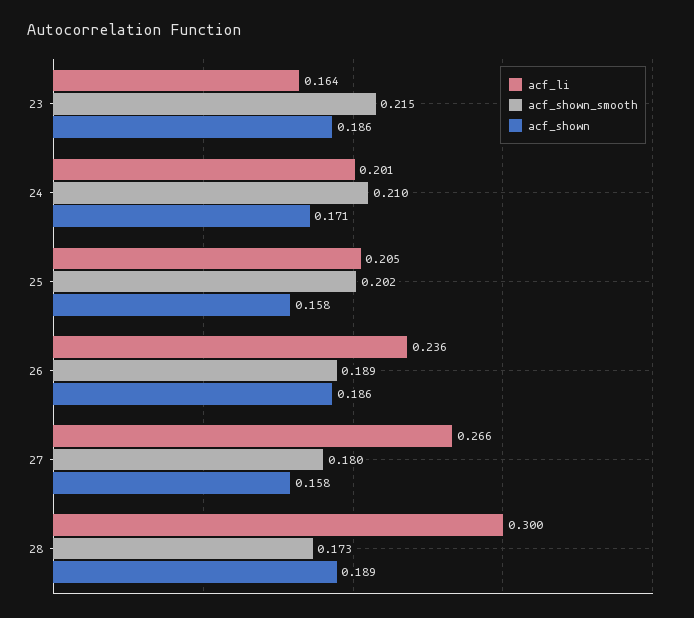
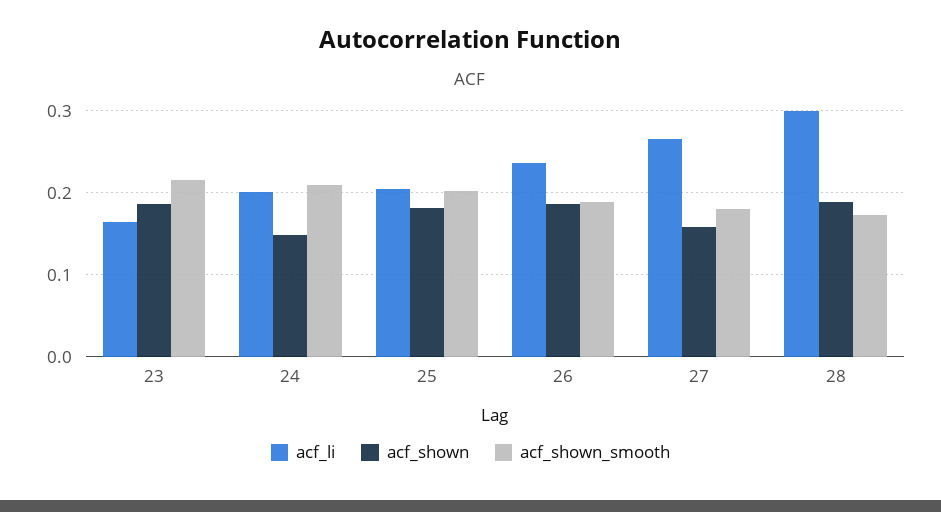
  {
    "acf_li": {
      "23": 0.164,
      "24": 0.201,
      "25": 0.205,
      "26": 0.236,
      "27": 0.266,
      "28": 0.3
    },
    "acf_shown_smooth": {
      "23": 0.215,
      "24": 0.21,
      "25": 0.202,
      "26": 0.189,
      "27": 0.18,
      "28": 0.173
    },
    "acf_shown": {
      "23": 0.186,
-     "24": 0.171,
+     "24": 0.15,
-     "25": 0.158,
+     "25": 0.18,
      "26": 0.186,
      "27": 0.158,
      "28": 0.189
    }
  }

